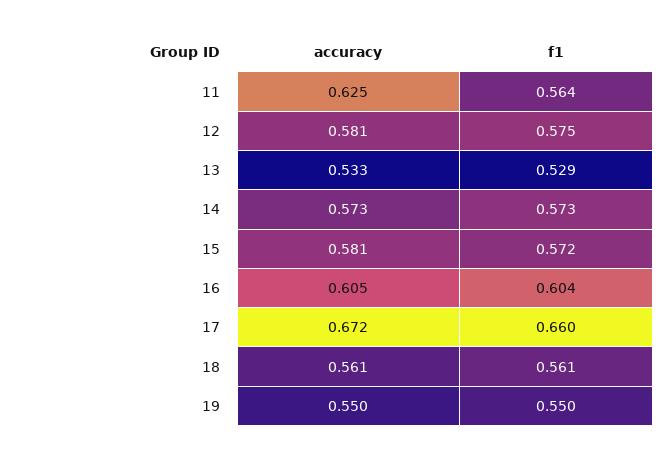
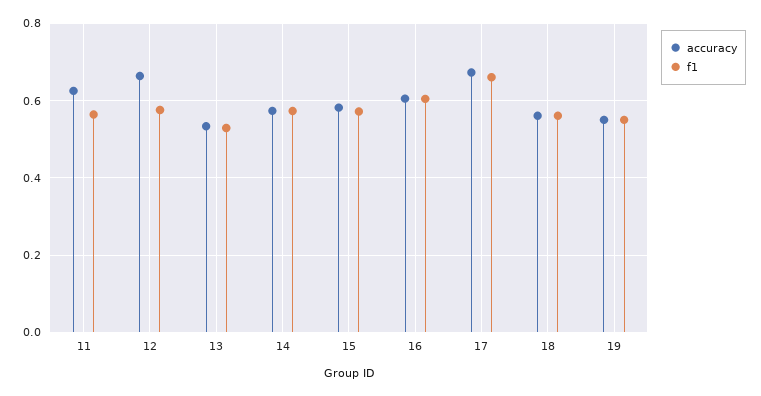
  {
    "accuracy": {
      "11": 0.625,
-     "12": 0.581,
+     "12": 0.66,
      "13": 0.533,
      "14": 0.573,
      "15": 0.581,
      "16": 0.605,
      "17": 0.672,
      "18": 0.561,
      "19": 0.55
    },
    "f1": {
      "11": 0.564,
      "12": 0.575,
      "13": 0.529,
      "14": 0.573,
      "15": 0.572,
      "16": 0.604,
      "17": 0.66,
      "18": 0.561,
      "19": 0.55
    }
  }

